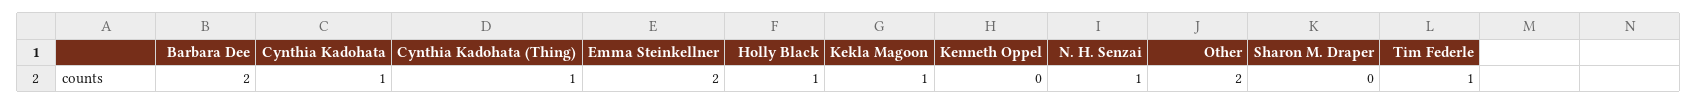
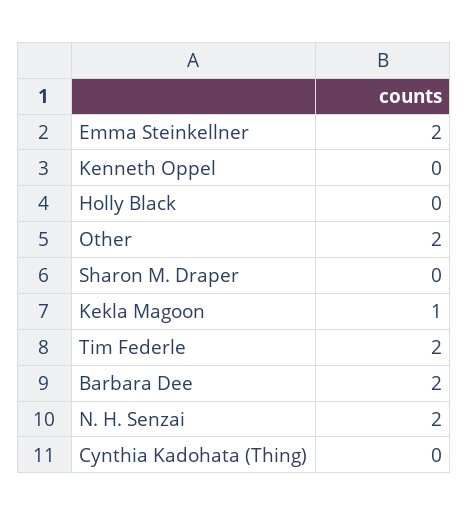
  {
    "Barbara Dee": 2,
-   "Cynthia Kadohata": 1,
-   "Cynthia Kadohata (Thing)": 1,
+   "Cynthia Kadohata (Thing)": 0,
    "Emma Steinkellner": 2,
-   "Holly Black": 1,
+   "Holly Black": 0,
    "Kekla Magoon": 1,
    "Kenneth Oppel": 0,
-   "N. H. Senzai": 1,
+   "N. H. Senzai": 2,
    "Other": 2,
    "Sharon M. Draper": 0,
-   "Tim Federle": 1
+   "Tim Federle": 2
  }

